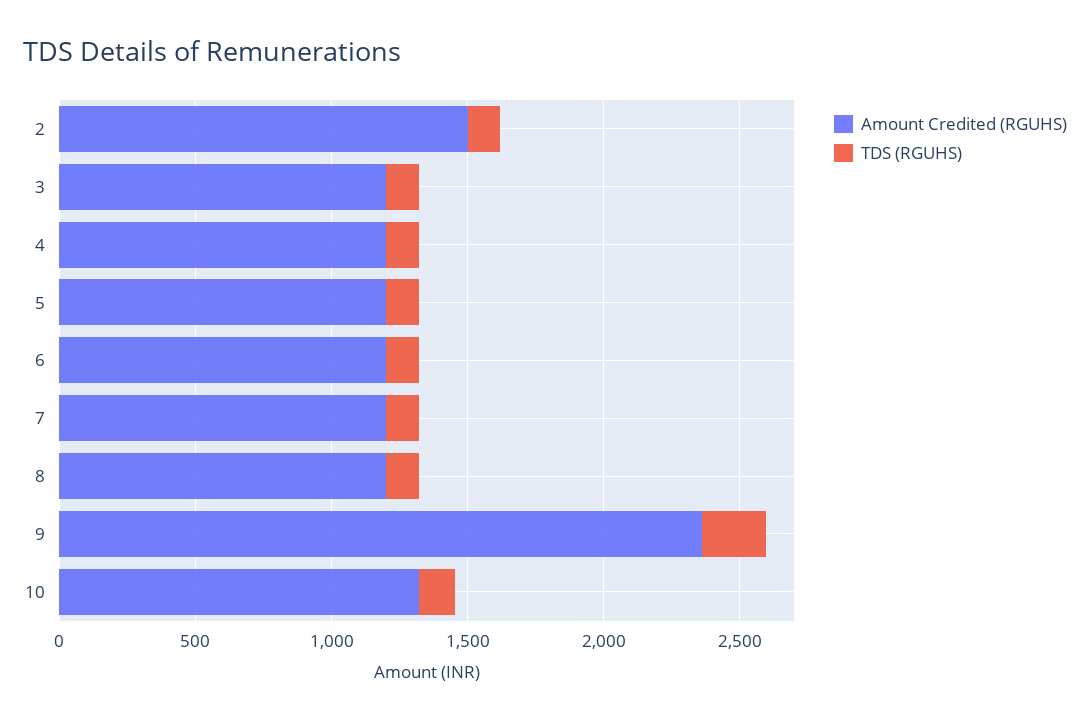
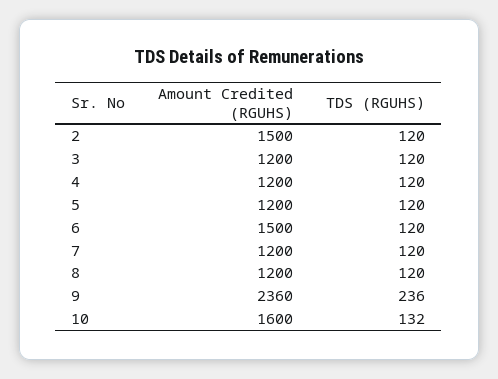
  {
    "Amount Credited (RGUHS)": {
      "2": 1500,
      "3": 1200,
      "4": 1200,
      "5": 1200,
-     "6": 1200,
+     "6": 1500,
      "7": 1200,
      "8": 1200,
      "9": 2360,
-     "10": 1300
+     "10": 1600
    },
    "TDS (RGUHS)": {
      "2": 120,
      "3": 120,
      "4": 120,
      "5": 120,
      "6": 120,
      "7": 120,
      "8": 120,
      "9": 236,
      "10": 132
    }
  }

